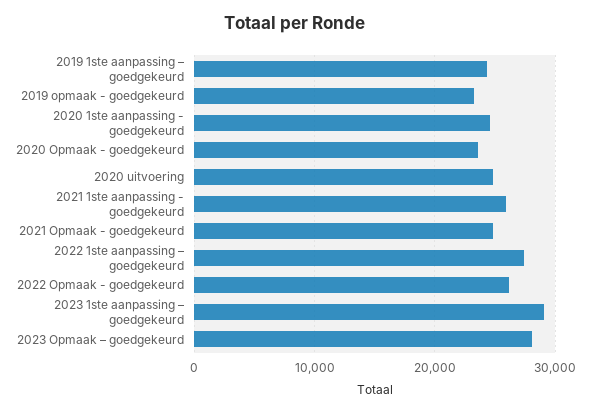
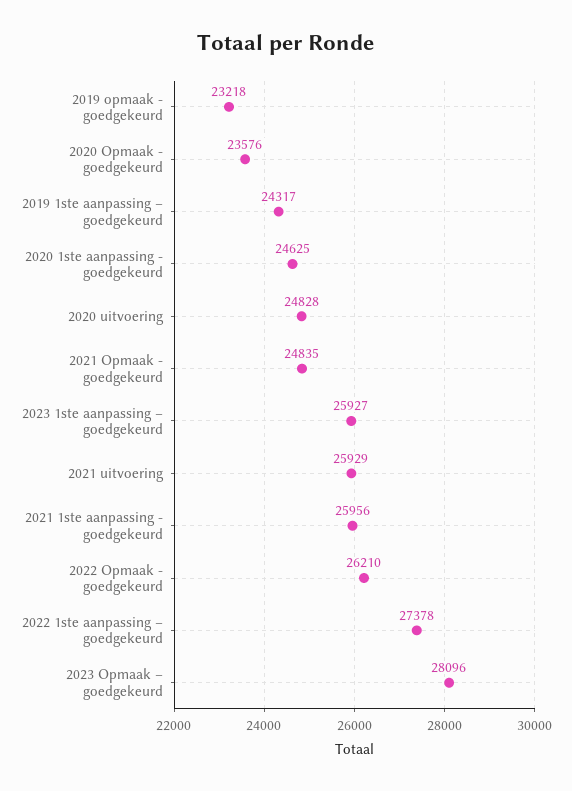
  {
    "2019 1ste aanpassing – goedgekeurd": 24317,
    "2019 opmaak - goedgekeurd": 23218,
    "2020 1ste aanpassing - goedgekeurd": 24625,
    "2020 Opmaak - goedgekeurd": 23576,
    "2020 uitvoering": 24828,
    "2021 1ste aanpassing - goedgekeurd": 25956,
    "2021 Opmaak - goedgekeurd": 24835,
    "2022 1ste aanpassing – goedgekeurd": 27378,
    "2022 Opmaak - goedgekeurd": 26210,
-   "2023 1ste aanpassing – goedgekeurd": 29000,
+   "2023 1ste aanpassing – goedgekeurd": 25927,
-   "2023 Opmaak – goedgekeurd": 28096
+   "2023 Opmaak – goedgekeurd": 28096,
+   "2021 uitvoering": 25929
  }

